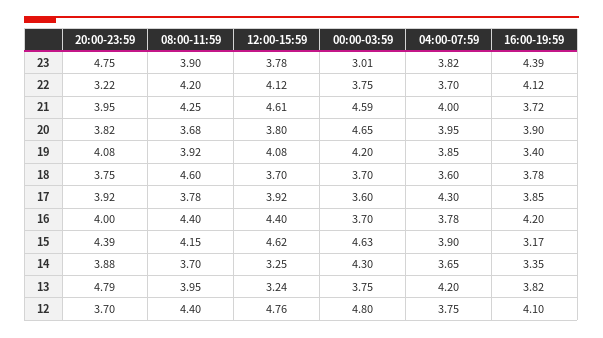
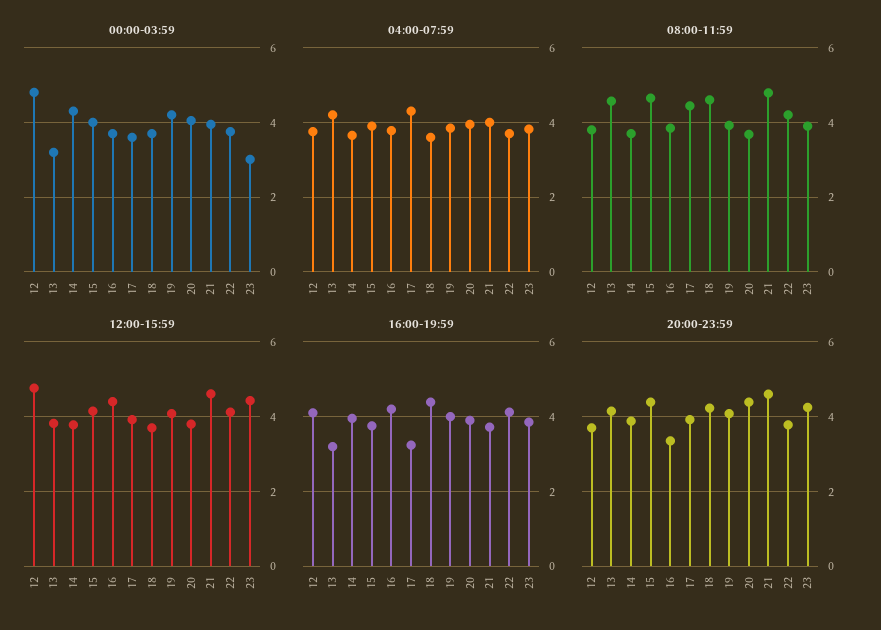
  {
    "20:00-23:59": {
-     "23": 4.75,
+     "23": 4.2,
-     "22": 3.22,
+     "22": 3.8,
-     "21": 3.95,
+     "21": 4.6,
-     "20": 3.82,
+     "20": 4.4,
      "19": 4.08,
-     "18": 3.75,
+     "18": 4.2,
      "17": 3.92,
-     "16": 4,
+     "16": 3.4,
      "15": 4.39,
      "14": 3.88,
-     "13": 4.79,
+     "13": 4.2,
      "12": 3.7
    },
    "08:00-11:59": {
      "23": 3.9,
      "22": 4.2,
-     "21": 4.25,
+     "21": 4.8,
      "20": 3.68,
      "19": 3.92,
      "18": 4.6,
-     "17": 3.78,
+     "17": 4.4,
-     "16": 4.4,
+     "16": 3.8,
-     "15": 4.15,
+     "15": 4.6,
      "14": 3.7,
-     "13": 3.95,
+     "13": 4.6,
-     "12": 4.4
+     "12": 3.8
    },
    "12:00-15:59": {
-     "23": 3.78,
+     "23": 4.4,
      "22": 4.12,
      "21": 4.61,
      "20": 3.8,
      "19": 4.08,
      "18": 3.7,
      "17": 3.92,
      "16": 4.4,
-     "15": 4.62,
+     "15": 4.2,
-     "14": 3.25,
+     "14": 3.8,
-     "13": 3.24,
+     "13": 3.8,
      "12": 4.76
    },
    "00:00-03:59": {
      "23": 3.01,
      "22": 3.75,
-     "21": 4.59,
+     "21": 4,
-     "20": 4.65,
+     "20": 4,
      "19": 4.2,
      "18": 3.7,
      "17": 3.6,
      "16": 3.7,
-     "15": 4.63,
+     "15": 4,
      "14": 4.3,
-     "13": 3.75,
+     "13": 3.2,
      "12": 4.8
    },
    "04:00-07:59": {
      "23": 3.82,
      "22": 3.7,
      "21": 4,
      "20": 3.95,
      "19": 3.85,
      "18": 3.6,
      "17": 4.3,
      "16": 3.78,
      "15": 3.9,
      "14": 3.65,
      "13": 4.2,
      "12": 3.75
    },
    "16:00-19:59": {
-     "23": 4.39,
+     "23": 3.8,
      "22": 4.12,
      "21": 3.72,
      "20": 3.9,
-     "19": 3.4,
+     "19": 4,
-     "18": 3.78,
+     "18": 4.4,
-     "17": 3.85,
+     "17": 3.2,
      "16": 4.2,
-     "15": 3.17,
+     "15": 3.8,
-     "14": 3.35,
+     "14": 4,
-     "13": 3.82,
+     "13": 3.2,
      "12": 4.1
    }
  }

